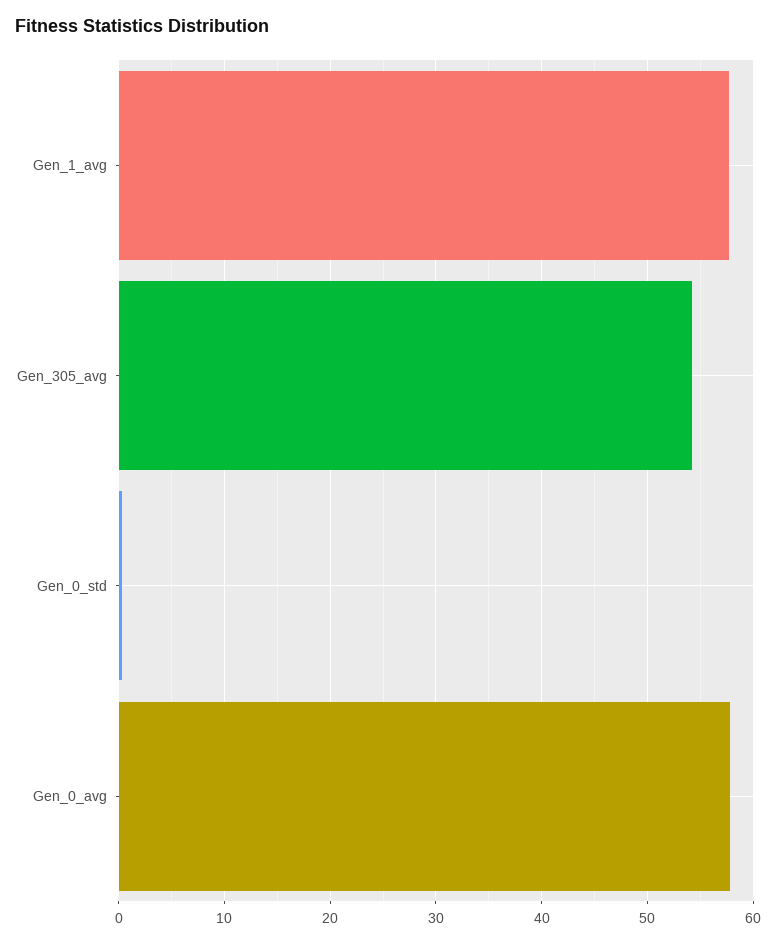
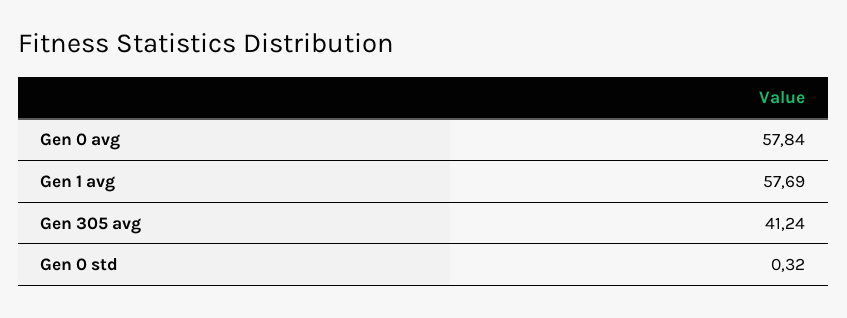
  {
    "Gen_1_avg": 57.69,
-   "Gen_305_avg": 54,
+   "Gen_305_avg": 41.24,
    "Gen_0_std": 0.32,
    "Gen_0_avg": 57.84
  }

